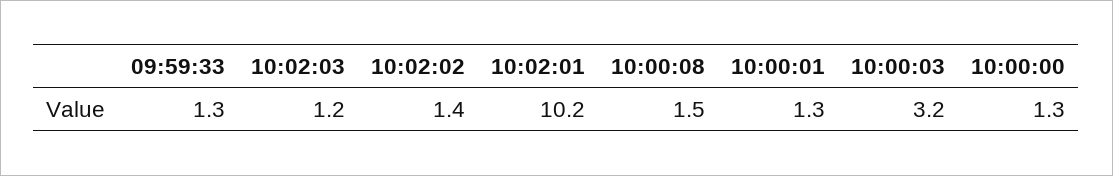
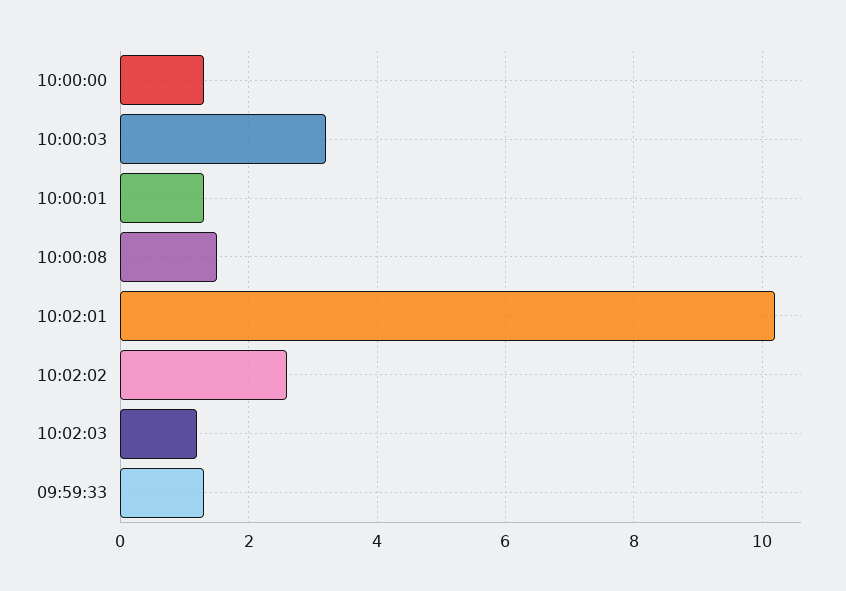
  {
    "09:59:33": 1.3,
    "10:02:03": 1.2,
-   "10:02:02": 1.4,
+   "10:02:02": 2.5,
    "10:02:01": 10.2,
    "10:00:08": 1.5,
    "10:00:01": 1.3,
    "10:00:03": 3.2,
    "10:00:00": 1.3
  }

